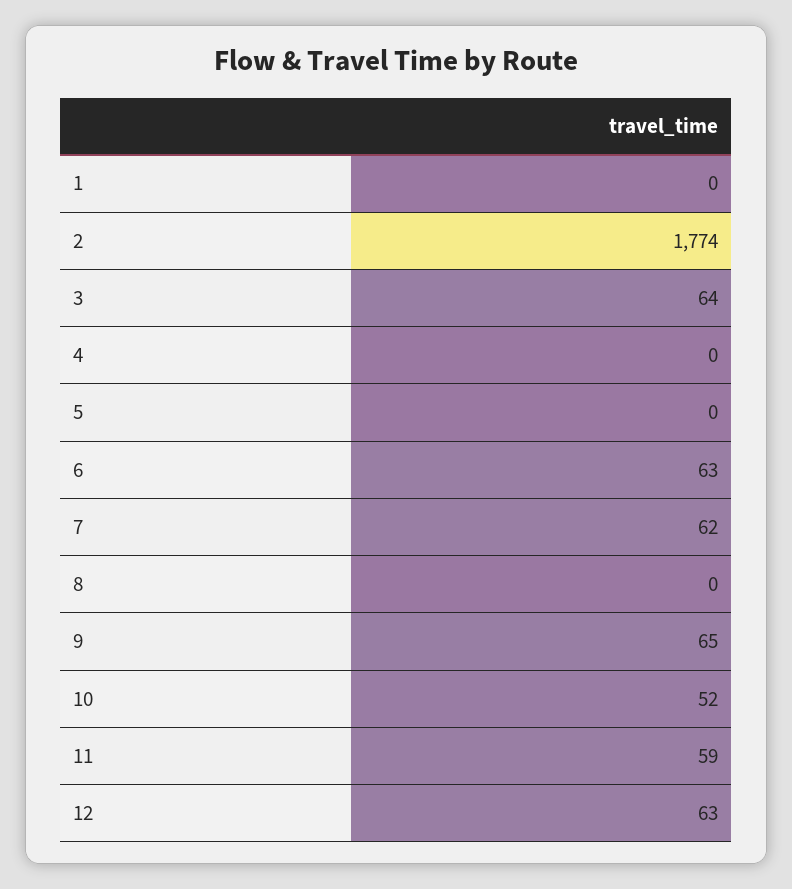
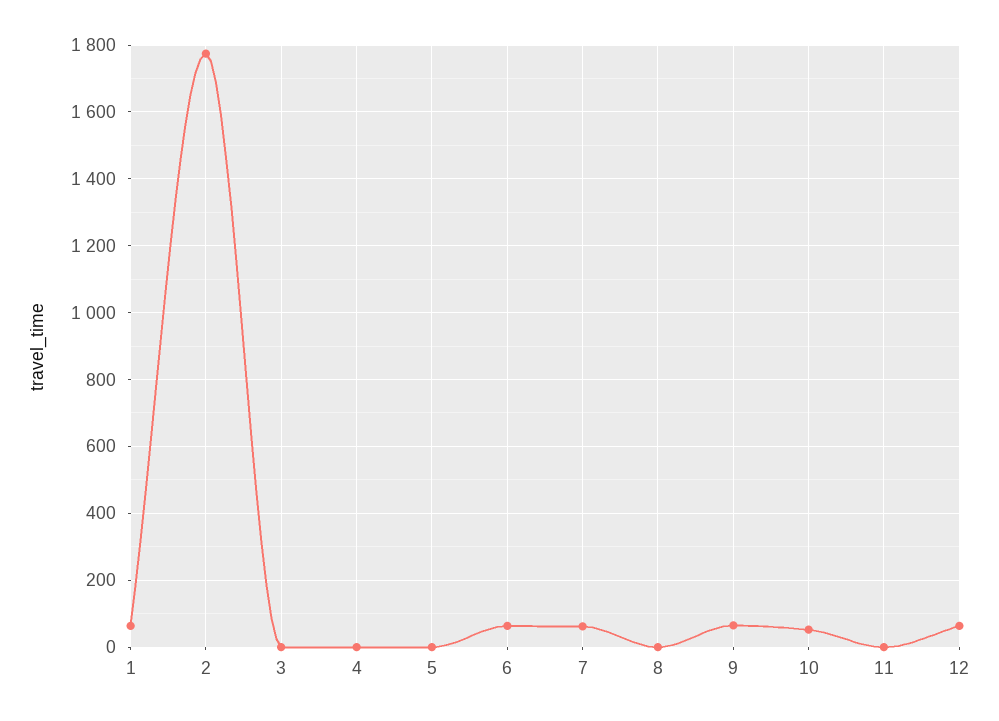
  {
-   "1": 0,
+   "1": 60,
    "2": 1774,
-   "3": 64,
+   "3": 0,
    "4": 0,
    "5": 0,
    "6": 63,
    "7": 62,
    "8": 0,
    "9": 65,
    "10": 52,
-   "11": 59,
+   "11": 0,
    "12": 63
  }

